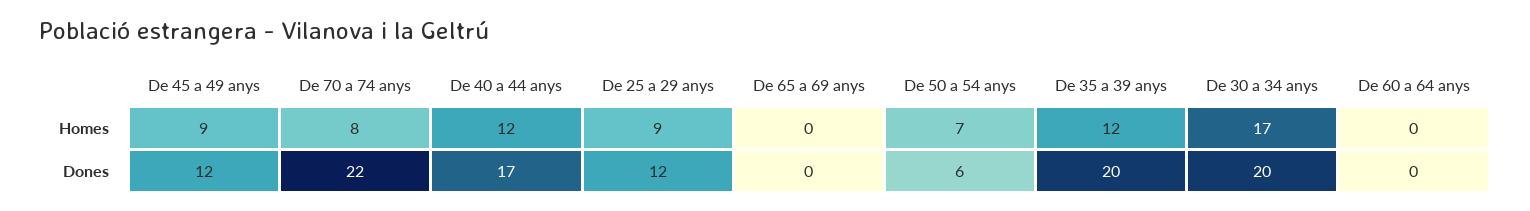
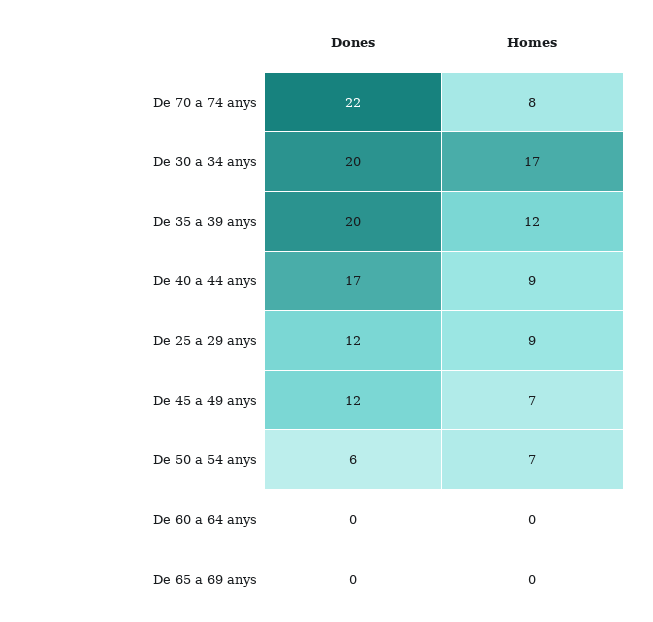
  {
    "De 45 a 49 anys": {
-     "Homes": 9,
+     "Homes": 7,
      "Dones": 12
    },
    "De 70 a 74 anys": {
      "Homes": 8,
      "Dones": 22
    },
    "De 40 a 44 anys": {
-     "Homes": 12,
+     "Homes": 9,
      "Dones": 17
    },
    "De 25 a 29 anys": {
      "Homes": 9,
      "Dones": 12
    },
    "De 65 a 69 anys": {
      "Homes": 0,
      "Dones": 0
    },
    "De 50 a 54 anys": {
      "Homes": 7,
      "Dones": 6
    },
    "De 35 a 39 anys": {
      "Homes": 12,
      "Dones": 20
    },
    "De 30 a 34 anys": {
      "Homes": 17,
      "Dones": 20
    },
    "De 60 a 64 anys": {
      "Homes": 0,
      "Dones": 0
    }
  }

